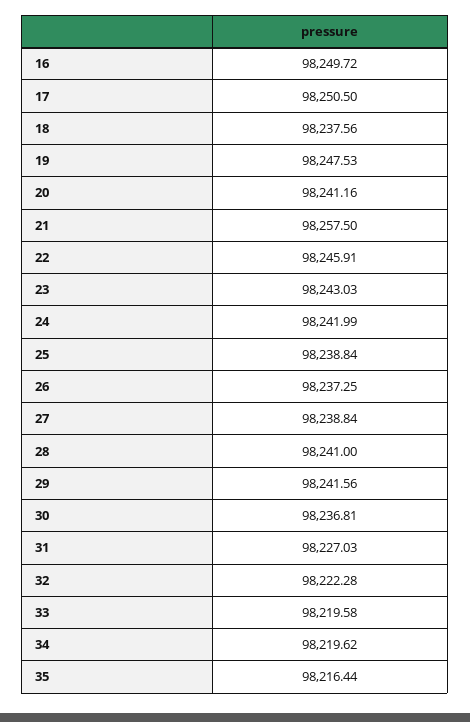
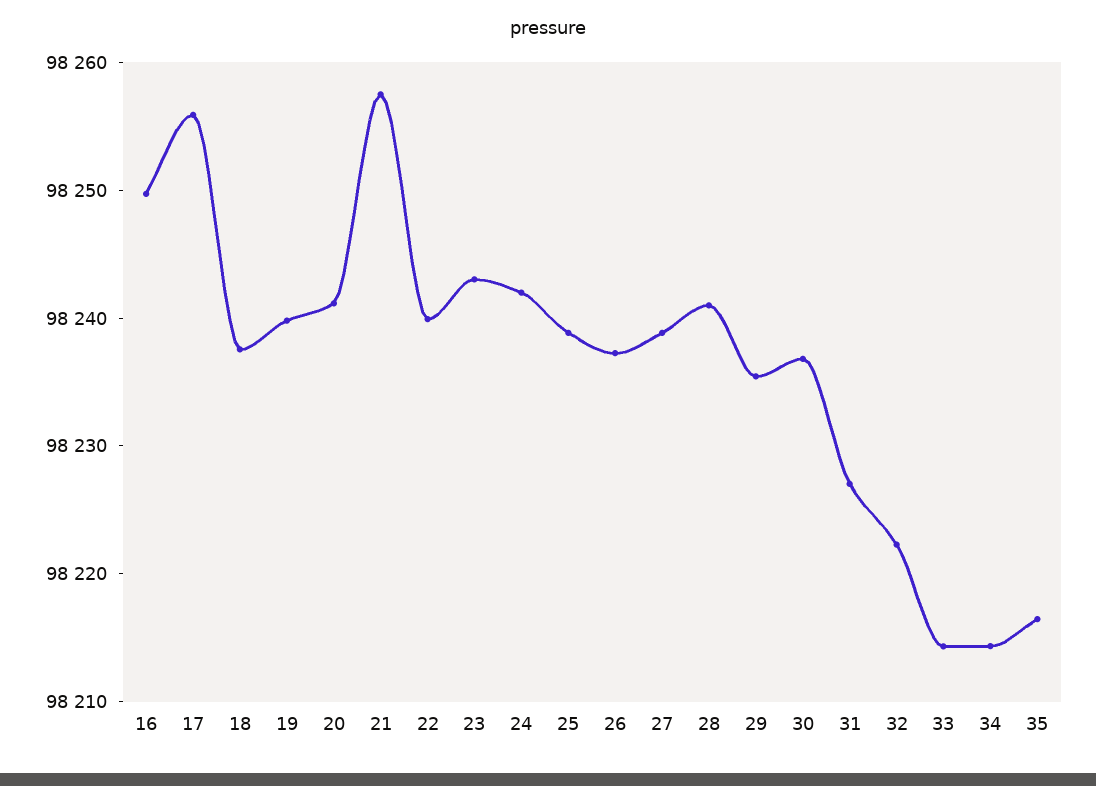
  {
    "16": 98249.72,
-   "17": 98250.5,
+   "17": 98256,
    "18": 98237.56,
-   "19": 98247.53,
+   "19": 98240,
    "20": 98241.16,
    "21": 98257.5,
-   "22": 98245.91,
+   "22": 98240,
    "23": 98243.03,
    "24": 98241.99,
    "25": 98238.84,
    "26": 98237.25,
    "27": 98238.84,
    "28": 98241,
-   "29": 98241.56,
+   "29": 98236,
    "30": 98236.81,
    "31": 98227.03,
    "32": 98222.28,
-   "33": 98219.58,
+   "33": 98214,
-   "34": 98219.62,
+   "34": 98214,
    "35": 98216.44
  }

